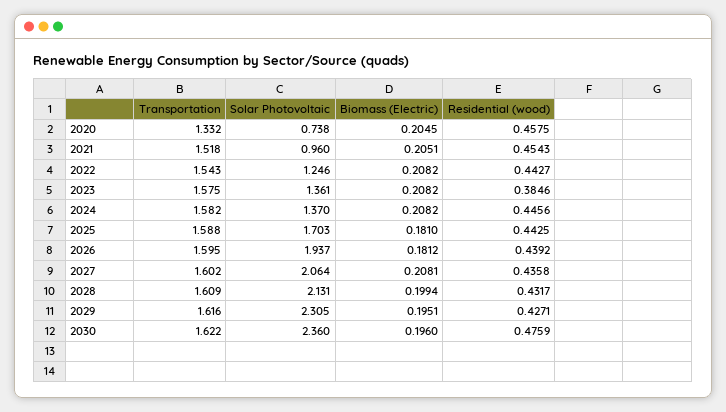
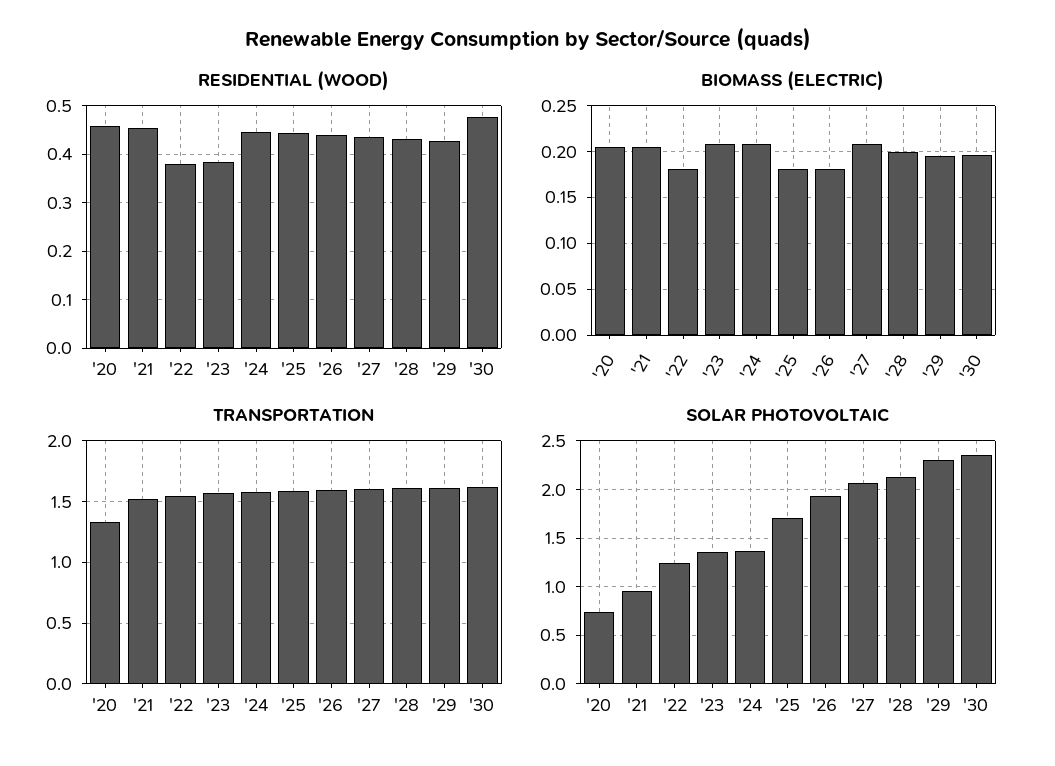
  {
    "Transportation": {
      "2020": 1.332,
      "2021": 1.518,
      "2022": 1.543,
      "2023": 1.575,
      "2024": 1.582,
      "2025": 1.588,
      "2026": 1.595,
      "2027": 1.602,
      "2028": 1.609,
      "2029": 1.616,
      "2030": 1.622
    },
    "Solar Photovoltaic": {
      "2020": 0.738,
      "2021": 0.96,
      "2022": 1.246,
      "2023": 1.361,
      "2024": 1.37,
      "2025": 1.703,
      "2026": 1.937,
      "2027": 2.064,
      "2028": 2.131,
      "2029": 2.305,
      "2030": 2.36
    },
    "Biomass (Electric)": {
      "2020": 0.2045,
      "2021": 0.2051,
-     "2022": 0.2082,
+     "2022": 0.18,
      "2023": 0.2082,
      "2024": 0.2082,
      "2025": 0.181,
      "2026": 0.1812,
      "2027": 0.2081,
      "2028": 0.1994,
      "2029": 0.1951,
      "2030": 0.196
    },
    "Residential (wood)": {
      "2020": 0.4575,
      "2021": 0.4543,
-     "2022": 0.4427,
+     "2022": 0.38,
      "2023": 0.3846,
      "2024": 0.4456,
      "2025": 0.4425,
      "2026": 0.4392,
      "2027": 0.4358,
      "2028": 0.4317,
      "2029": 0.4271,
      "2030": 0.4759
    }
  }

